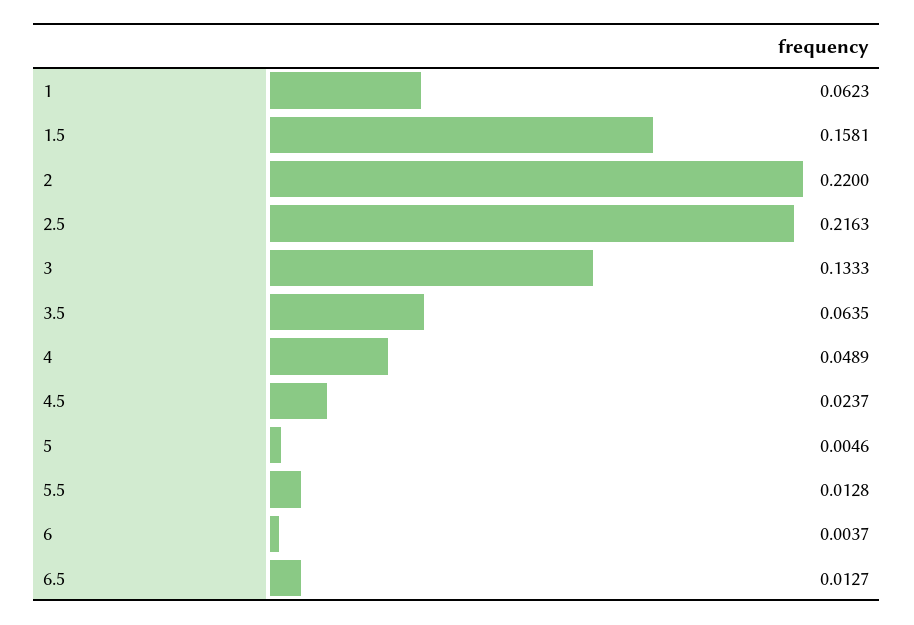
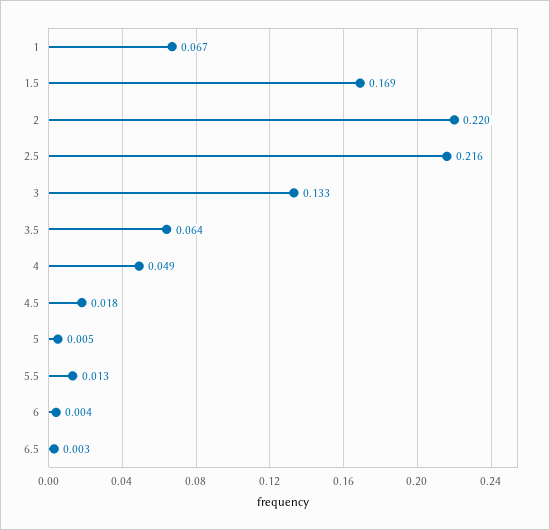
  {
-   "1": 0.0623,
+   "1": 0.067,
-   "1.5": 0.1581,
+   "1.5": 0.169,
    "2": 0.22,
    "2.5": 0.2163,
    "3": 0.1333,
    "3.5": 0.0635,
    "4": 0.0489,
-   "4.5": 0.0237,
+   "4.5": 0.018,
    "5": 0.0046,
    "5.5": 0.0128,
    "6": 0.0037,
-   "6.5": 0.0127
+   "6.5": 0.003
  }

